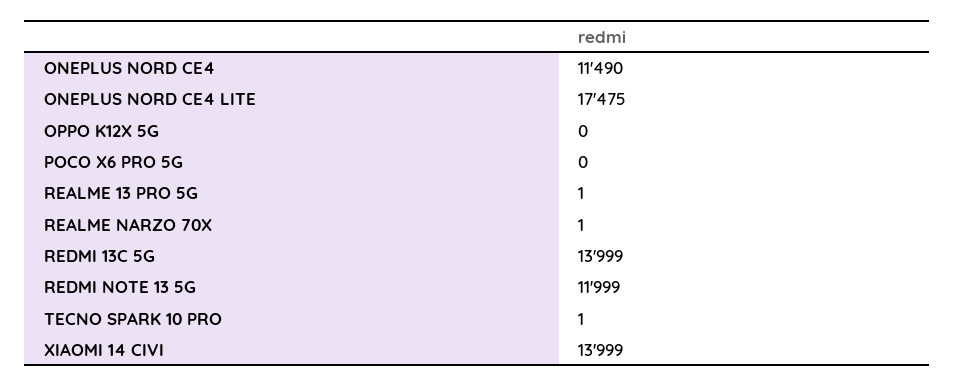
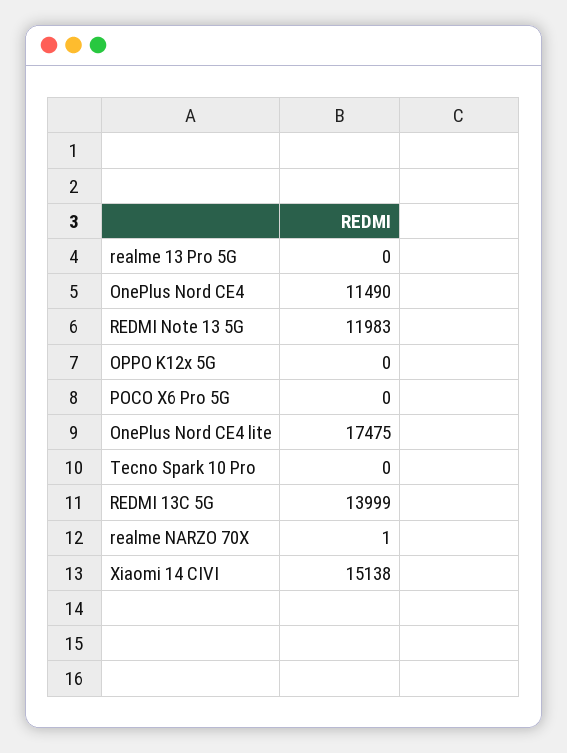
  {
    "ONEPLUS NORD CE4": 11490,
    "ONEPLUS NORD CE4 LITE": 17475,
    "OPPO K12X 5G": 0,
    "POCO X6 PRO 5G": 0,
-   "REALME 13 PRO 5G": 1,
+   "REALME 13 PRO 5G": 0,
    "REALME NARZO 70X": 1,
    "REDMI 13C 5G": 13999,
-   "REDMI NOTE 13 5G": 11999,
+   "REDMI NOTE 13 5G": 11983,
-   "TECNO SPARK 10 PRO": 1,
+   "TECNO SPARK 10 PRO": 0,
-   "XIAOMI 14 CIVI": 13999
+   "XIAOMI 14 CIVI": 15138
  }

